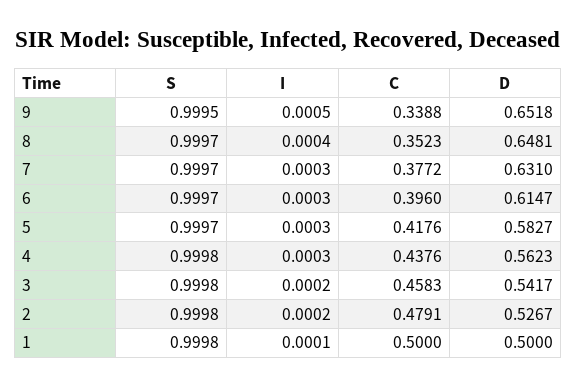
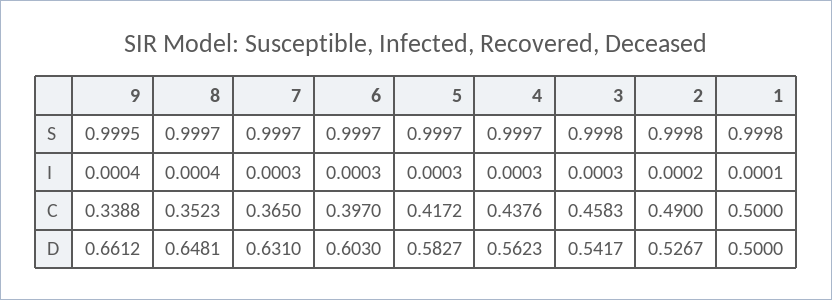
  {
    "S": {
      "9": 0.9995,
      "8": 0.9997,
      "7": 0.9997,
      "6": 0.9997,
      "5": 0.9997,
-     "4": 0.9998,
+     "4": 0.9997,
      "3": 0.9998,
      "2": 0.9998,
      "1": 0.9998
    },
    "I": {
-     "9": 0.0005,
+     "9": 0.0004,
      "8": 0.0004,
      "7": 0.0003,
      "6": 0.0003,
      "5": 0.0003,
      "4": 0.0003,
-     "3": 0.0002,
+     "3": 0.0003,
      "2": 0.0002,
      "1": 0.0001
    },
    "C": {
      "9": 0.3388,
      "8": 0.3523,
-     "7": 0.3772,
+     "7": 0.365,
-     "6": 0.396,
+     "6": 0.397,
-     "5": 0.4176,
+     "5": 0.4172,
      "4": 0.4376,
      "3": 0.4583,
-     "2": 0.4791,
+     "2": 0.49,
      "1": 0.5
    },
    "D": {
-     "9": 0.6518,
+     "9": 0.6612,
      "8": 0.6481,
      "7": 0.631,
-     "6": 0.6147,
+     "6": 0.603,
      "5": 0.5827,
      "4": 0.5623,
      "3": 0.5417,
      "2": 0.5267,
      "1": 0.5
    }
  }

